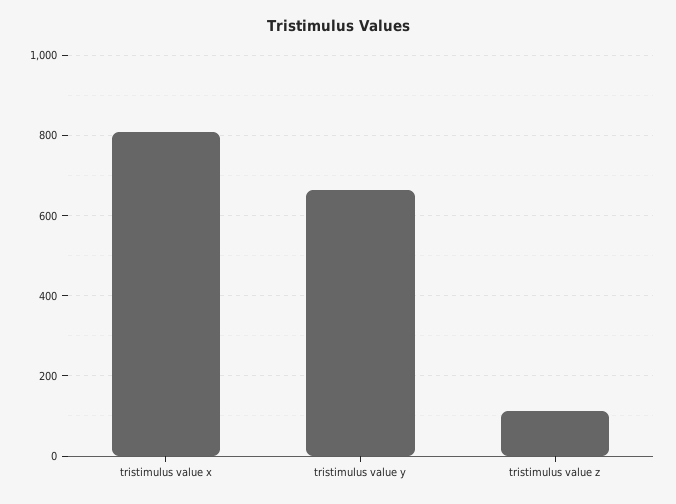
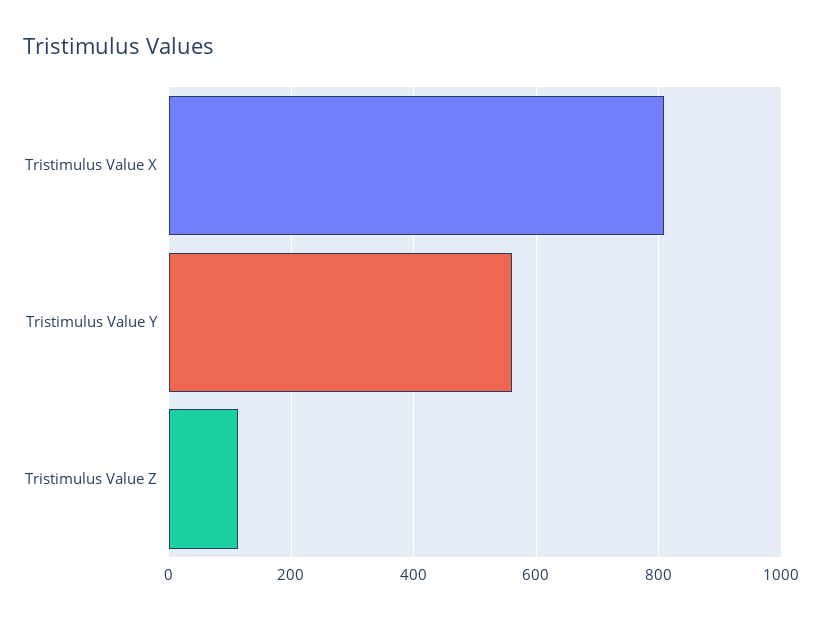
  {
    "tristimulus value x": 800,
-   "tristimulus value y": 660,
+   "tristimulus value y": 560,
    "tristimulus value z": 120
  }

